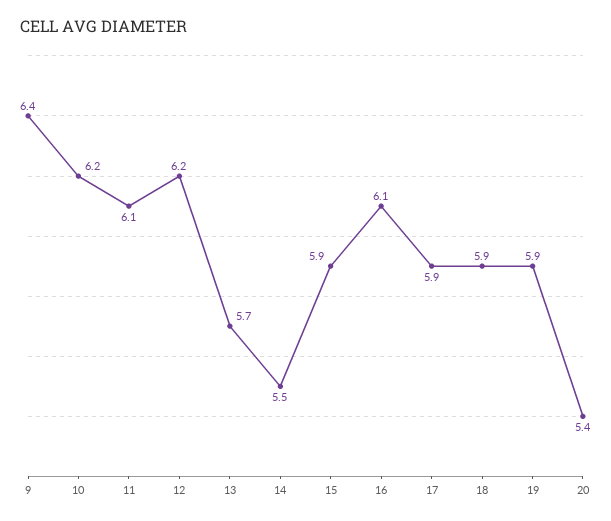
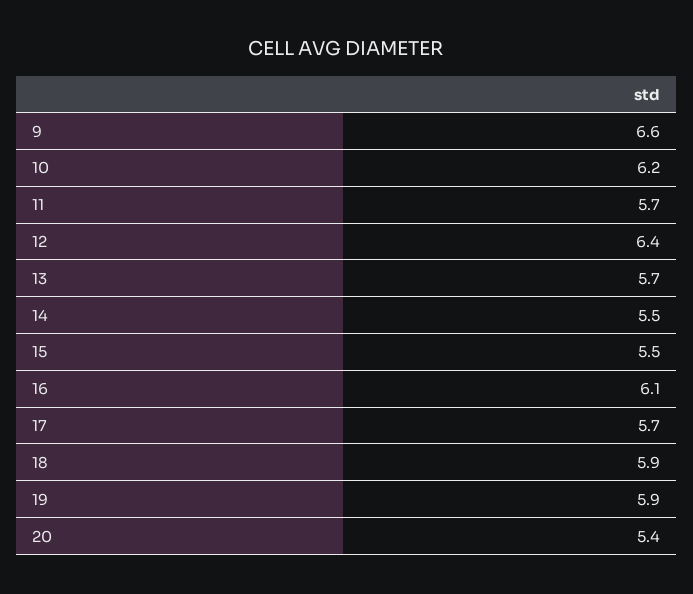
  {
-   "9": 6.4,
+   "9": 6.6,
    "10": 6.2,
-   "11": 6.1,
+   "11": 5.7,
-   "12": 6.2,
+   "12": 6.4,
    "13": 5.7,
    "14": 5.5,
-   "15": 5.9,
+   "15": 5.5,
    "16": 6.1,
-   "17": 5.9,
+   "17": 5.7,
    "18": 5.9,
    "19": 5.9,
    "20": 5.4
  }

